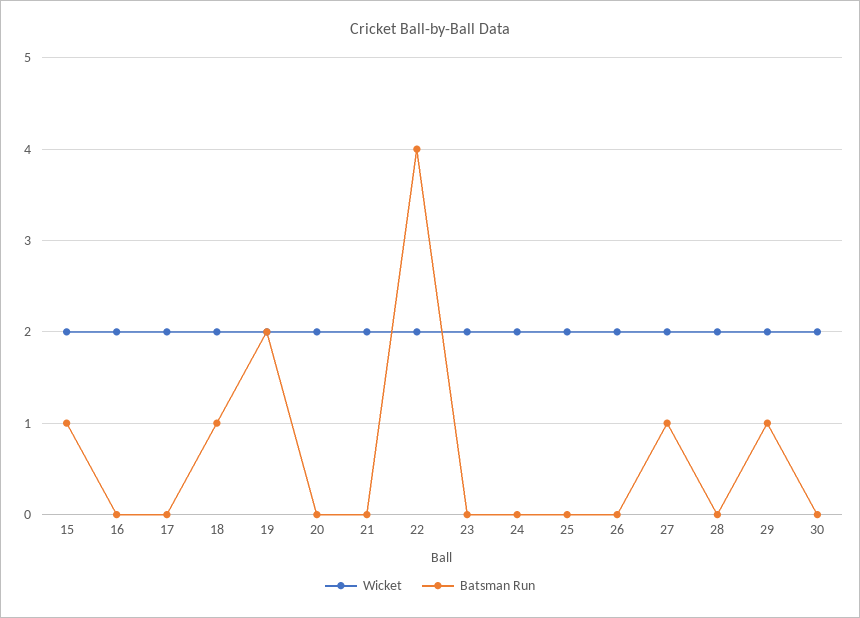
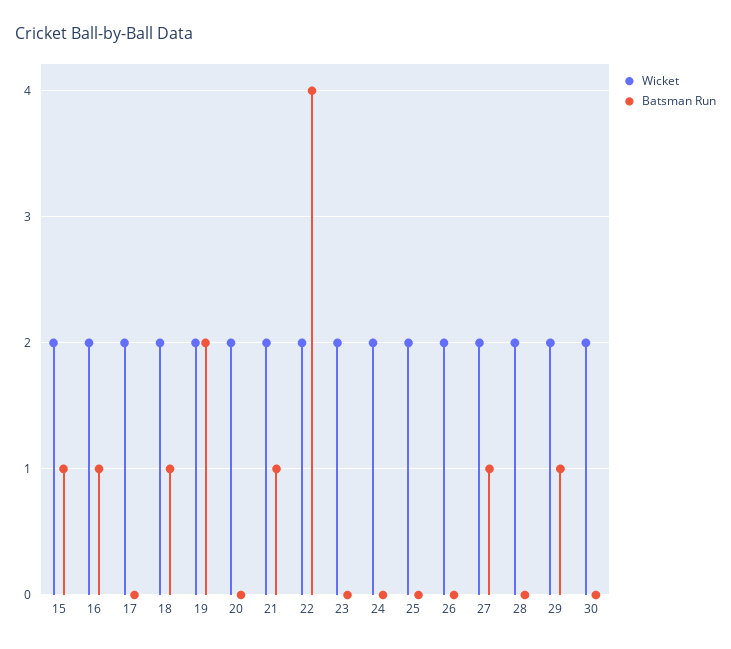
  {
    "Wicket": {
      "15": 2,
      "16": 2,
      "17": 2,
      "18": 2,
      "19": 2,
      "20": 2,
      "21": 2,
      "22": 2,
      "23": 2,
      "24": 2,
      "25": 2,
      "26": 2,
      "27": 2,
      "28": 2,
      "29": 2,
      "30": 2
    },
    "Batsman Run": {
      "15": 1,
-     "16": 0,
+     "16": 1,
      "17": 0,
      "18": 1,
      "19": 2,
      "20": 0,
-     "21": 0,
+     "21": 1,
      "22": 4,
      "23": 0,
      "24": 0,
      "25": 0,
      "26": 0,
      "27": 1,
      "28": 0,
      "29": 1,
      "30": 0
    }
  }

